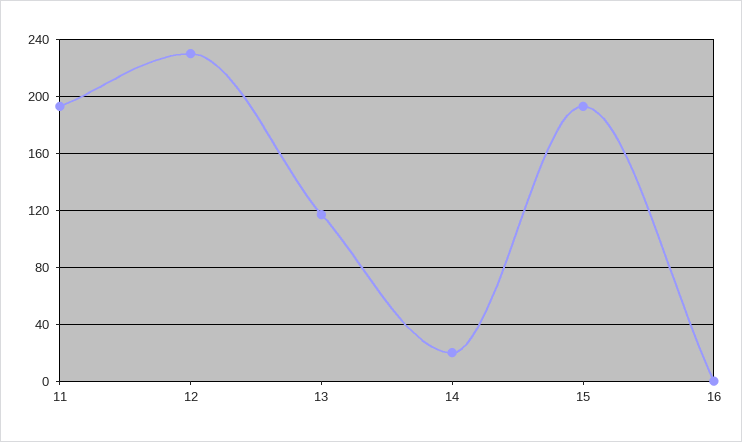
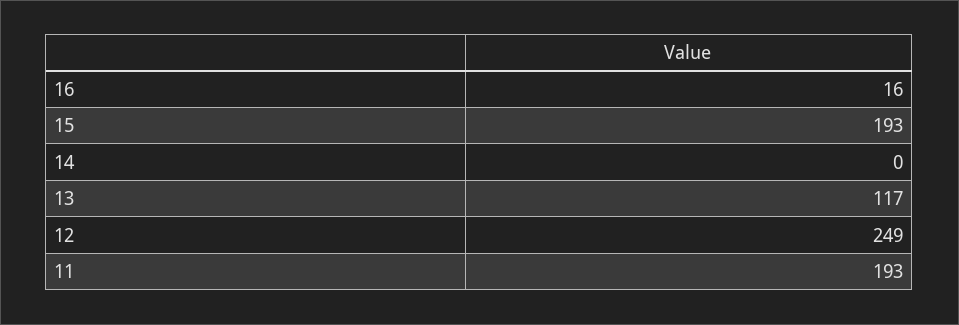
  {
    "11": 193,
-   "12": 230,
+   "12": 249,
    "13": 117,
-   "14": 20,
+   "14": 0,
    "15": 193,
-   "16": 0
+   "16": 16
  }

